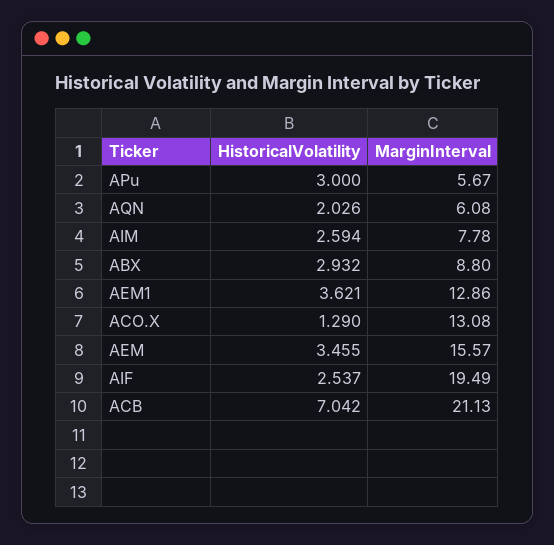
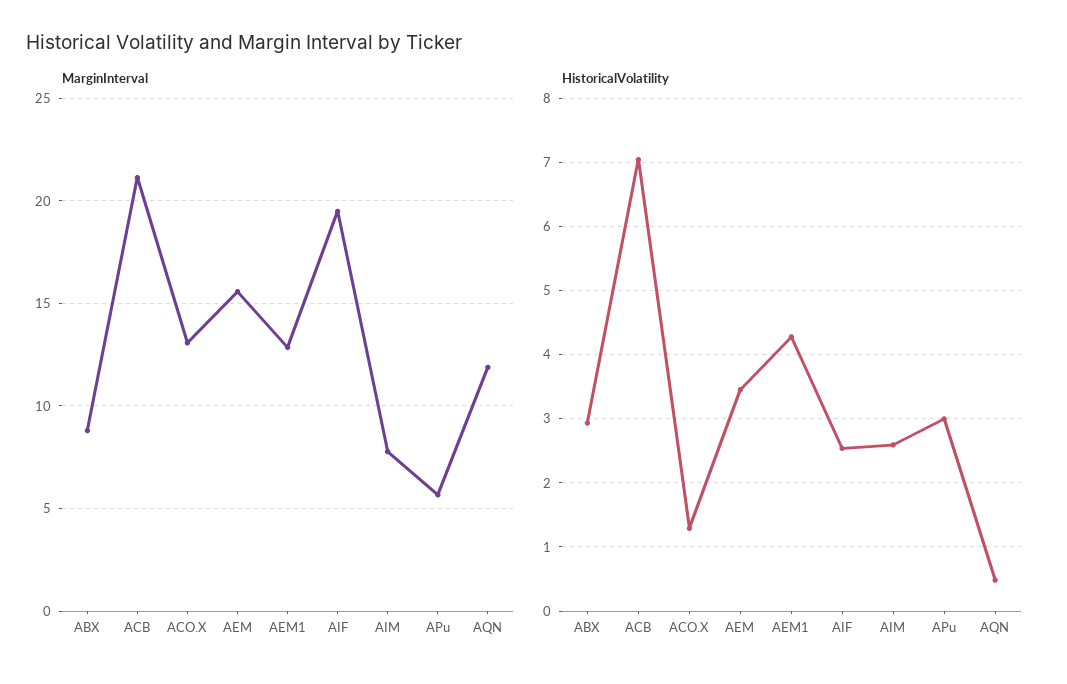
  {
    "HistoricalVolatility": {
      "APu": 3,
-     "AQN": 2.026,
+     "AQN": 0.5,
      "AIM": 2.594,
      "ABX": 2.932,
-     "AEM1": 3.621,
+     "AEM1": 4.3,
      "ACO.X": 1.29,
      "AEM": 3.455,
      "AIF": 2.537,
      "ACB": 7.042
    },
    "MarginInterval": {
      "APu": 5.67,
-     "AQN": 6.08,
+     "AQN": 12,
      "AIM": 7.78,
      "ABX": 8.8,
      "AEM1": 12.86,
      "ACO.X": 13.08,
      "AEM": 15.57,
      "AIF": 19.49,
      "ACB": 21.13
    }
  }

